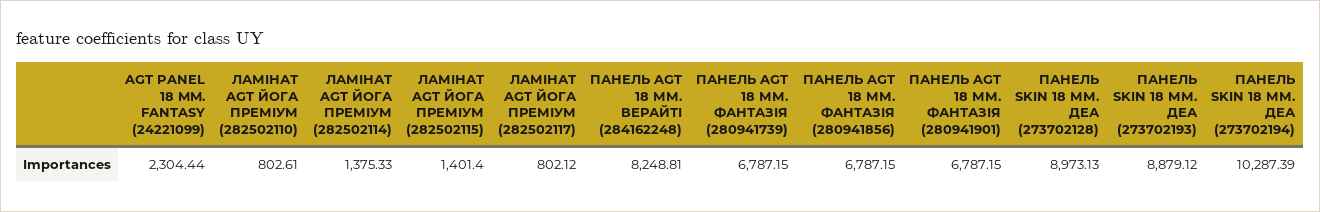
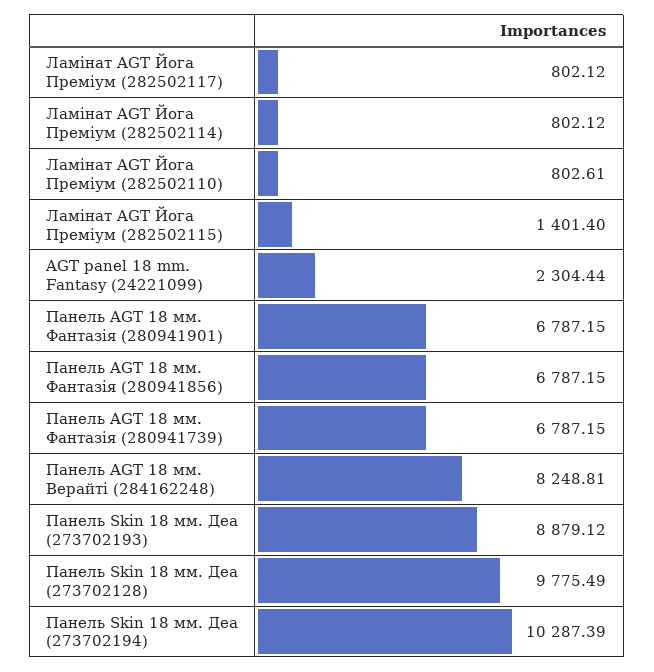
  {
    "AGT PANEL 18 MM. FANTASY (24221099)": 2304.44,
    "ЛАМІНАТ AGT ЙОГА ПРЕМІУМ (282502110)": 802.61,
-   "ЛАМІНАТ AGT ЙОГА ПРЕМІУМ (282502114)": 1375.33,
+   "ЛАМІНАТ AGT ЙОГА ПРЕМІУМ (282502114)": 802.12,
    "ЛАМІНАТ AGT ЙОГА ПРЕМІУМ (282502115)": 1401.4,
    "ЛАМІНАТ AGT ЙОГА ПРЕМІУМ (282502117)": 802.12,
    "ПАНЕЛЬ AGT 18 ММ. ВЕРАЙТІ (284162248)": 8248.81,
    "ПАНЕЛЬ AGT 18 ММ. ФАНТАЗІЯ (280941739)": 6787.15,
    "ПАНЕЛЬ AGT 18 ММ. ФАНТАЗІЯ (280941856)": 6787.15,
    "ПАНЕЛЬ AGT 18 ММ. ФАНТАЗІЯ (280941901)": 6787.15,
-   "ПАНЕЛЬ SKIN 18 ММ. ДЕА (273702128)": 8973.13,
+   "ПАНЕЛЬ SKIN 18 ММ. ДЕА (273702128)": 9775.49,
    "ПАНЕЛЬ SKIN 18 ММ. ДЕА (273702193)": 8879.12,
    "ПАНЕЛЬ SKIN 18 ММ. ДЕА (273702194)": 10287.39
  }

